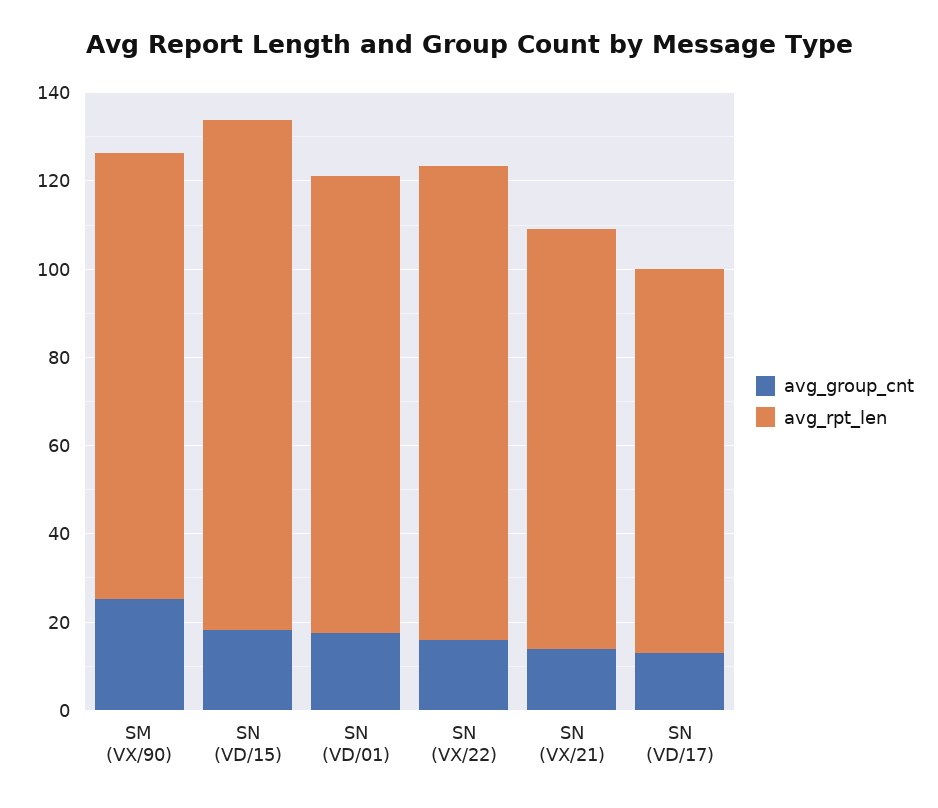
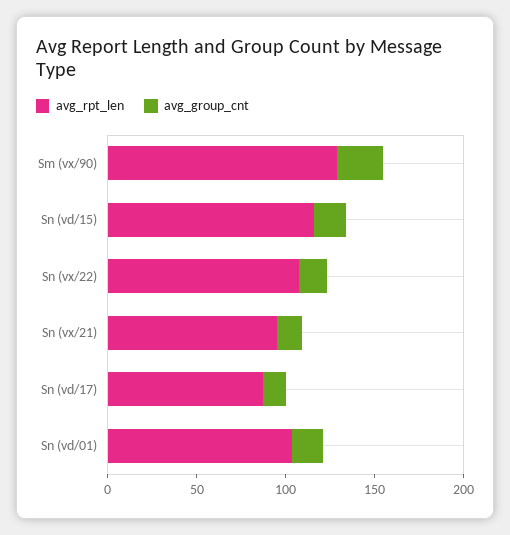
  {
    "avg_group_cnt": {
      "SM (VX/90)": 25,
      "SN (VD/15)": 20,
      "SN (VD/01)": 20,
      "SN (VX/22)": 15,
      "SN (VX/21)": 15,
      "SN (VD/17)": 15
    },
    "avg_rpt_len": {
-     "SM (VX/90)": 100,
+     "SM (VX/90)": 130,
      "SN (VD/15)": 115,
      "SN (VD/01)": 105,
      "SN (VX/22)": 105,
      "SN (VX/21)": 95,
      "SN (VD/17)": 85
    }
  }

